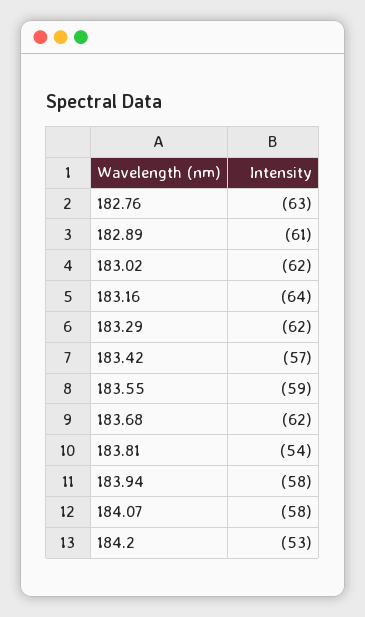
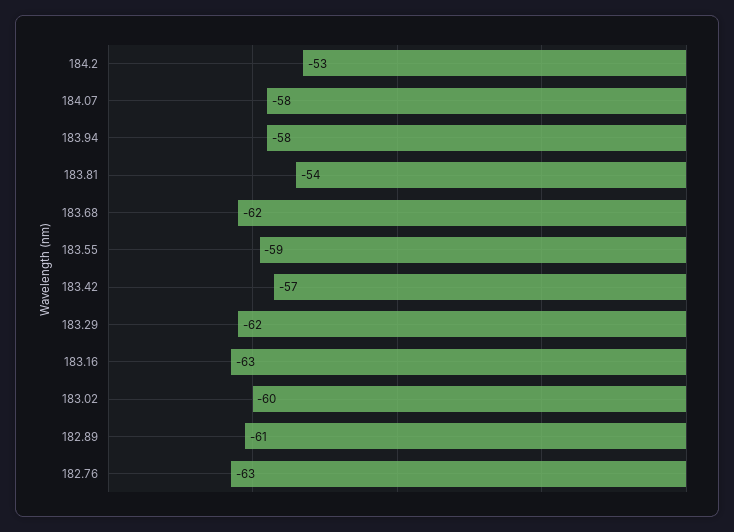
  {
    "182.76": -63,
    "182.89": -61,
-   "183.02": -62,
+   "183.02": -60,
-   "183.16": -64,
+   "183.16": -63,
    "183.29": -62,
    "183.42": -57,
    "183.55": -59,
    "183.68": -62,
    "183.81": -54,
    "183.94": -58,
    "184.07": -58,
    "184.2": -53
  }

